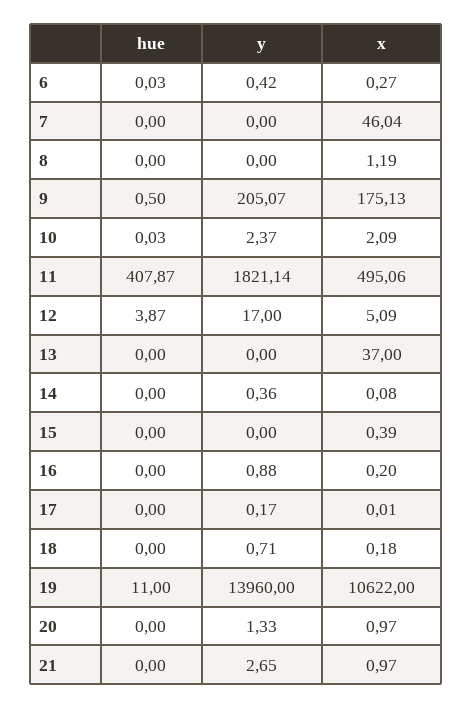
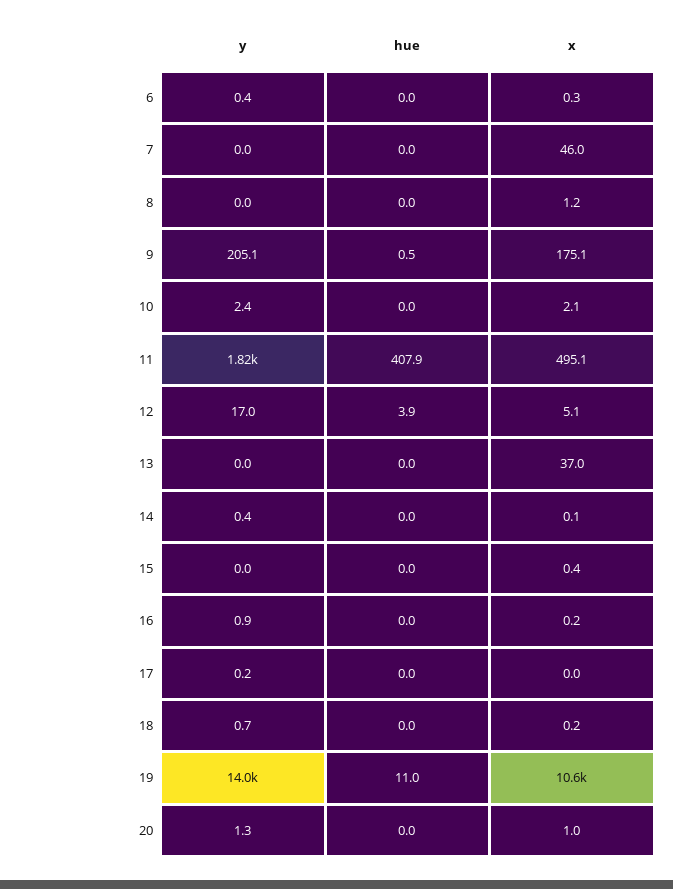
  {
    "hue": {
      "6": 0.03,
      "7": 0,
      "8": 0,
      "9": 0.5,
      "10": 0.03,
      "11": 407.87,
      "12": 3.87,
      "13": 0,
      "14": 0,
      "15": 0,
      "16": 0,
      "17": 0,
      "18": 0,
      "19": 11,
-     "20": 0,
+     "20": 0
-     "21": 0
    },
    "y": {
      "6": 0.42,
      "7": 0,
      "8": 0,
      "9": 205.07,
      "10": 2.37,
      "11": 1821.14,
      "12": 17,
      "13": 0,
      "14": 0.36,
      "15": 0,
      "16": 0.88,
      "17": 0.17,
      "18": 0.71,
      "19": 13960,
-     "20": 1.33,
+     "20": 1.33
-     "21": 2.65
    },
    "x": {
      "6": 0.27,
      "7": 46.04,
      "8": 1.19,
      "9": 175.13,
      "10": 2.09,
      "11": 495.06,
      "12": 5.09,
      "13": 37,
      "14": 0.08,
      "15": 0.39,
      "16": 0.2,
      "17": 0.01,
      "18": 0.18,
      "19": 10622,
-     "20": 0.97,
+     "20": 0.97
-     "21": 0.97
    }
  }

